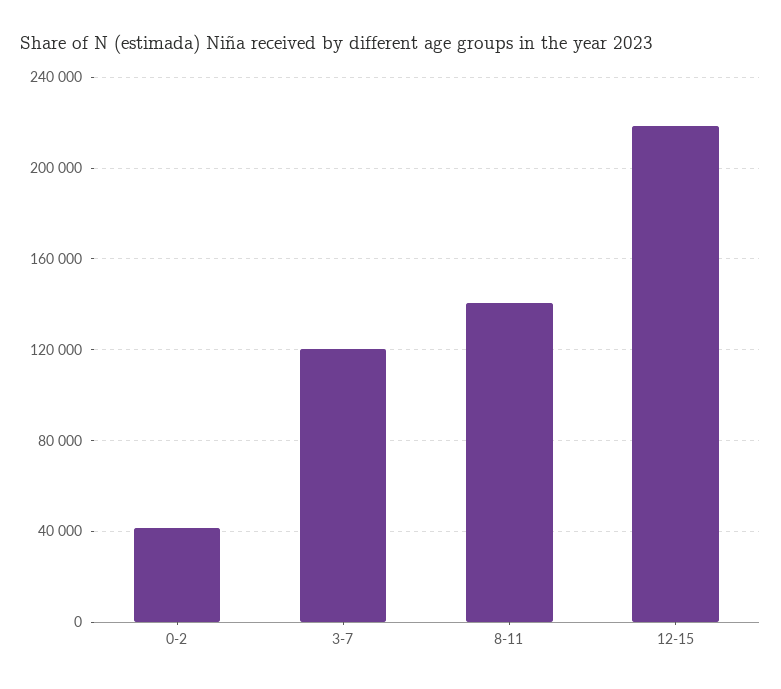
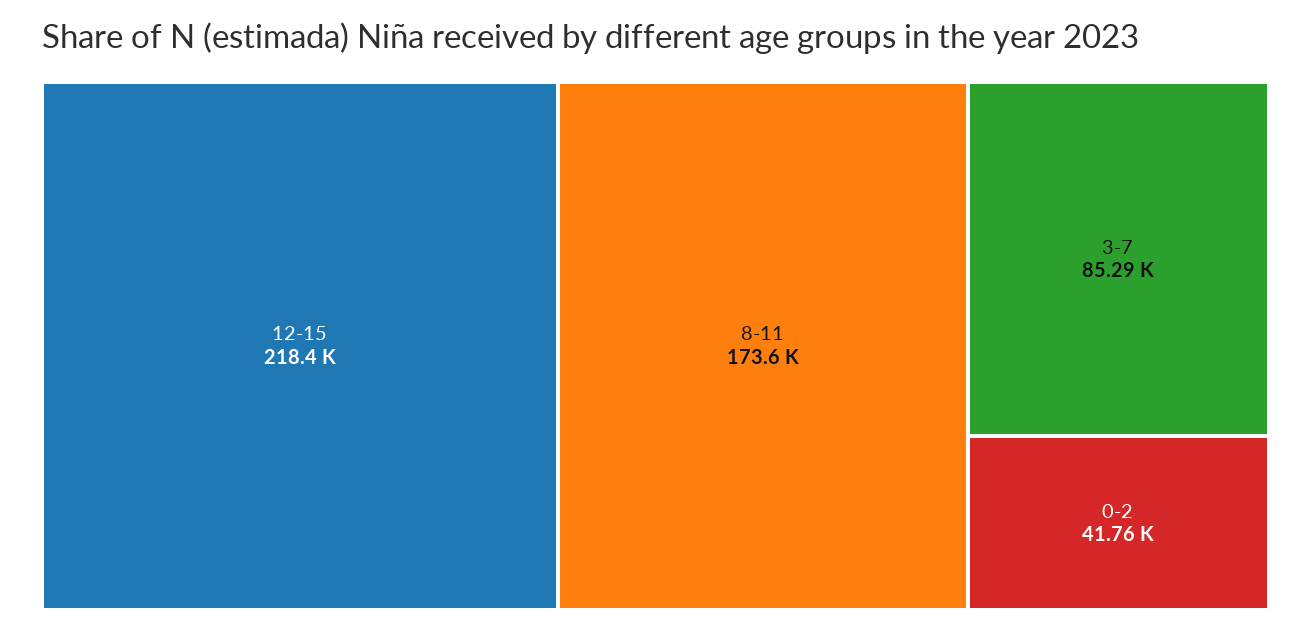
  {
    "0-2": 41760,
-   "3-7": 120000,
+   "3-7": 85290,
-   "8-11": 140000,
+   "8-11": 173600,
    "12-15": 218400
  }

